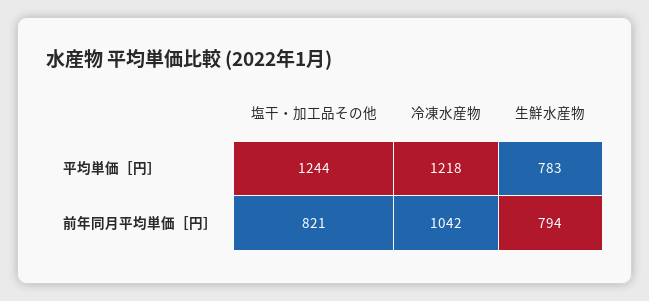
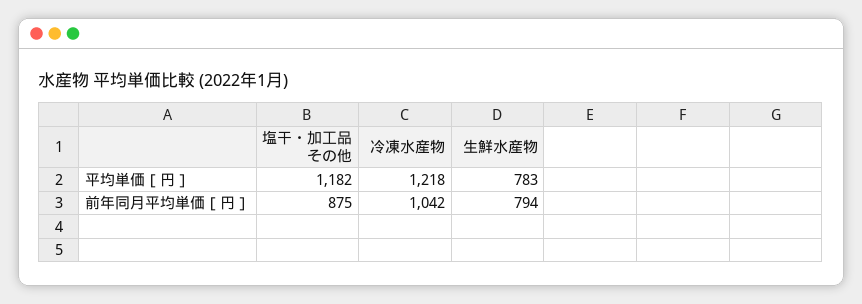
  {
    "塩干・加工品その他": {
-     "平均単価［円］": 1244,
+     "平均単価［円］": 1182,
-     "前年同月平均単価［円］": 821
+     "前年同月平均単価［円］": 875
    },
    "冷凍水産物": {
      "平均単価［円］": 1218,
      "前年同月平均単価［円］": 1042
    },
    "生鮮水産物": {
      "平均単価［円］": 783,
      "前年同月平均単価［円］": 794
    }
  }

